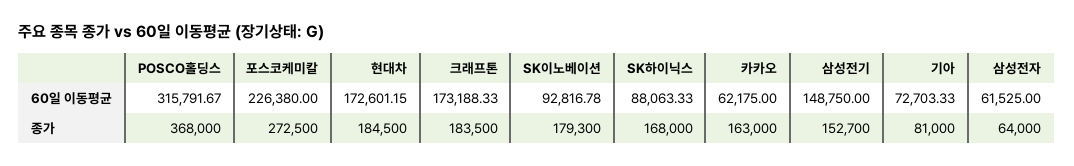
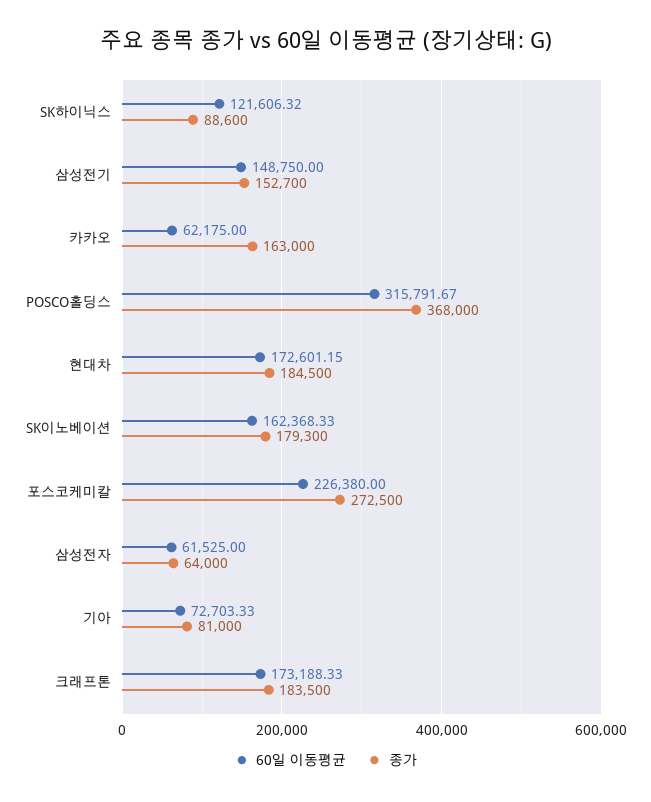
  {
    "60일 이동평균": {
      "POSCO홀딩스": 315791.67,
      "포스코케미칼": 226380,
      "현대차": 172601.15,
      "크래프톤": 173188.33,
-     "SK이노베이션": 92816.78,
+     "SK이노베이션": 162368.33,
-     "SK하이닉스": 88063.33,
+     "SK하이닉스": 121606.32,
      "카카오": 62175,
      "삼성전기": 148750,
      "기아": 72703.33,
      "삼성전자": 61525
    },
    "종가": {
      "POSCO홀딩스": 368000,
      "포스코케미칼": 272500,
      "현대차": 184500,
      "크래프톤": 183500,
      "SK이노베이션": 179300,
-     "SK하이닉스": 168000,
+     "SK하이닉스": 88600,
      "카카오": 163000,
      "삼성전기": 152700,
      "기아": 81000,
      "삼성전자": 64000
    }
  }

